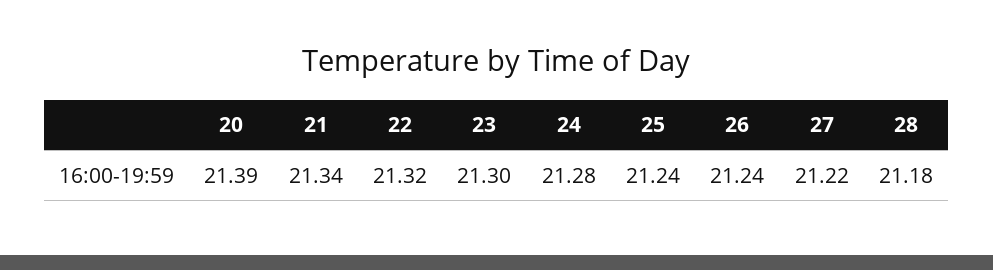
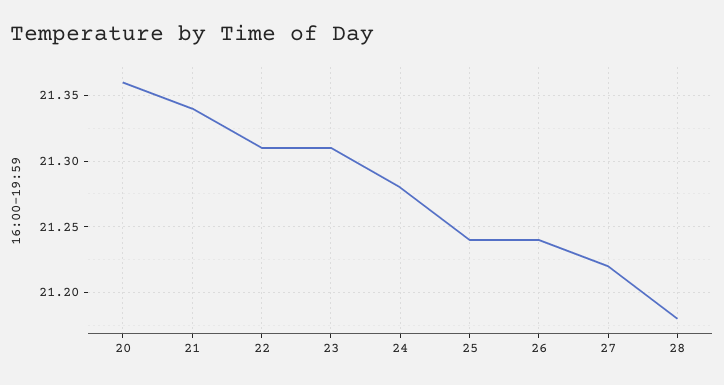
  {
-   "20": 21.39,
+   "20": 21.36,
    "21": 21.34,
-   "22": 21.32,
+   "22": 21.31,
-   "23": 21.3,
+   "23": 21.31,
    "24": 21.28,
    "25": 21.24,
    "26": 21.24,
    "27": 21.22,
    "28": 21.18
  }

